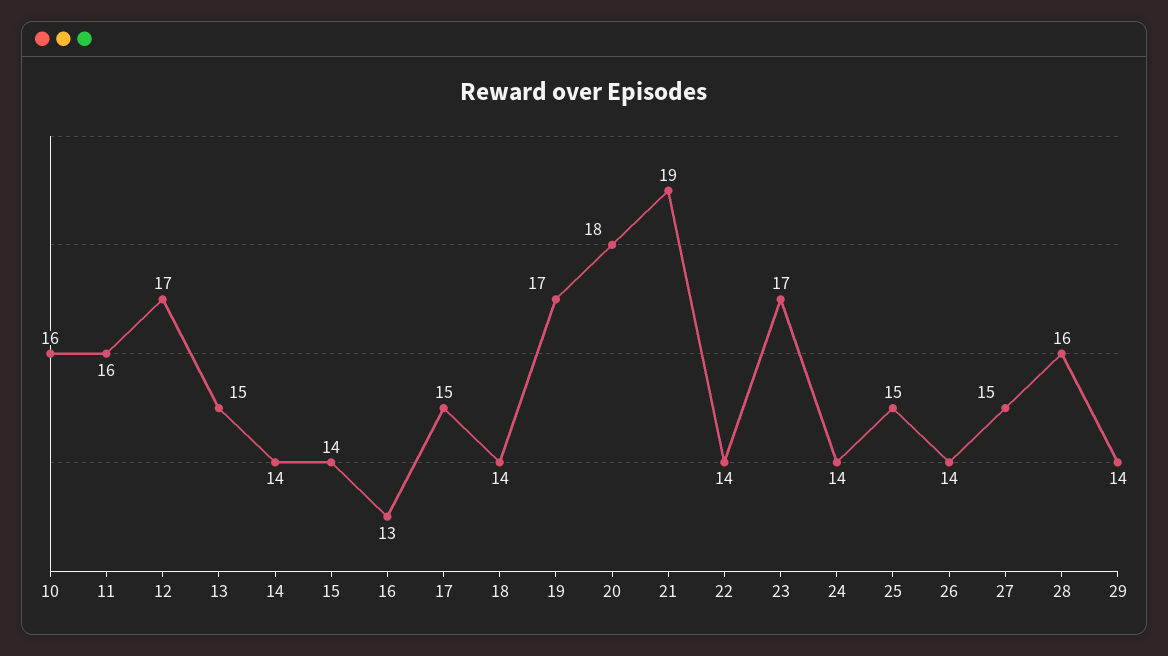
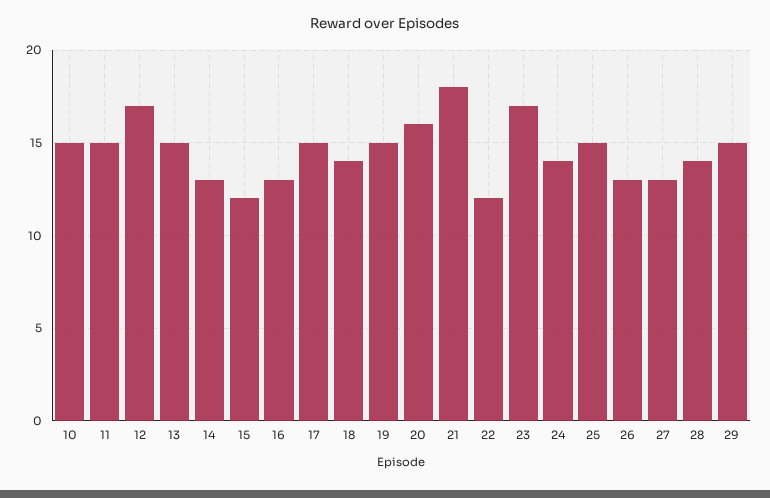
  {
-   "10": 16,
+   "10": 15,
-   "11": 16,
+   "11": 15,
    "12": 17,
    "13": 15,
-   "14": 14,
+   "14": 13,
-   "15": 14,
+   "15": 12,
    "16": 13,
    "17": 15,
    "18": 14,
-   "19": 17,
+   "19": 15,
-   "20": 18,
+   "20": 16,
-   "21": 19,
+   "21": 18,
-   "22": 14,
+   "22": 12,
    "23": 17,
    "24": 14,
    "25": 15,
-   "26": 14,
+   "26": 13,
-   "27": 15,
+   "27": 13,
-   "28": 16,
+   "28": 14,
-   "29": 14
+   "29": 15
  }

